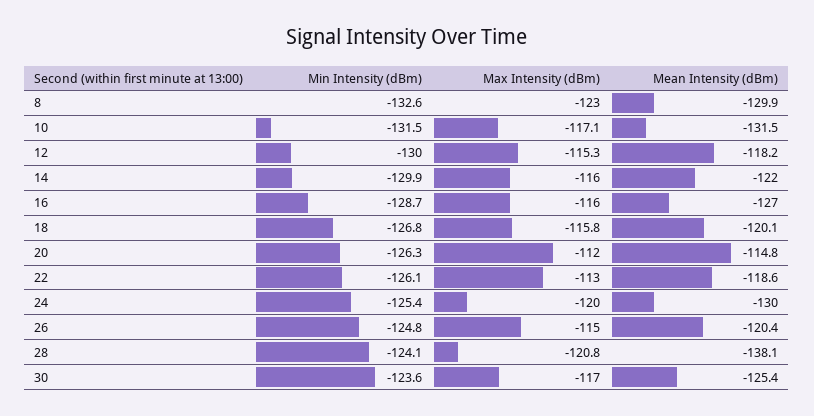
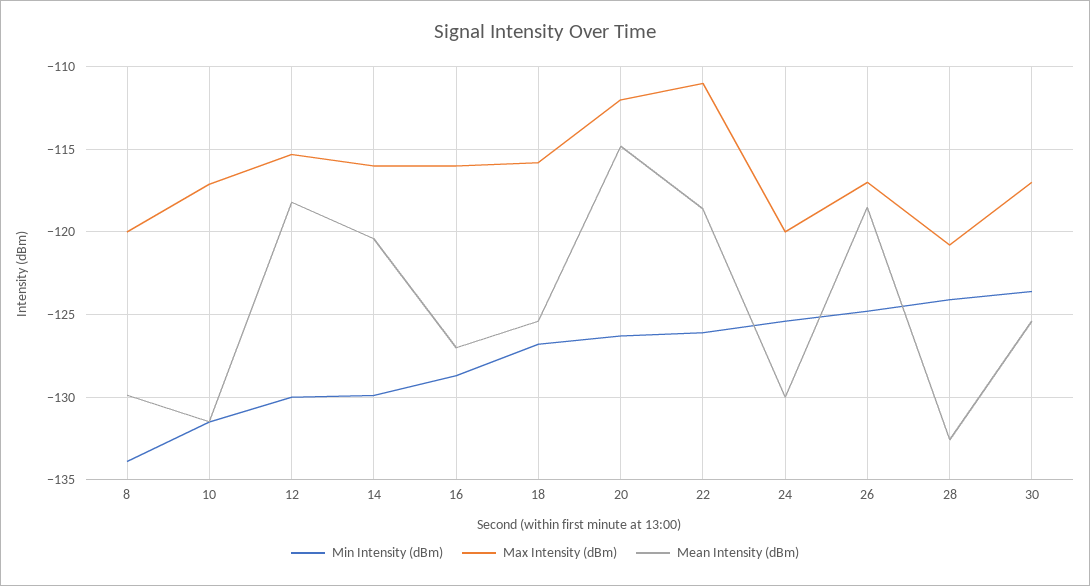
  {
    "Min Intensity (dBm)": {
-     "8": -132.6,
+     "8": -134,
      "10": -131.5,
      "12": -130,
      "14": -129.9,
      "16": -128.7,
      "18": -126.8,
      "20": -126.3,
      "22": -126.1,
      "24": -125.4,
      "26": -124.8,
      "28": -124.1,
      "30": -123.6
    },
    "Max Intensity (dBm)": {
-     "8": -123,
+     "8": -120,
      "10": -117.1,
      "12": -115.3,
      "14": -116,
      "16": -116,
      "18": -115.8,
      "20": -112,
-     "22": -113,
+     "22": -111,
      "24": -120,
-     "26": -115,
+     "26": -117,
      "28": -120.8,
      "30": -117
    },
    "Mean Intensity (dBm)": {
      "8": -129.9,
      "10": -131.5,
      "12": -118.2,
-     "14": -122,
+     "14": -120.5,
      "16": -127,
-     "18": -120.1,
+     "18": -125.5,
      "20": -114.8,
      "22": -118.6,
      "24": -130,
-     "26": -120.4,
+     "26": -118.5,
-     "28": -138.1,
+     "28": -132.5,
      "30": -125.4
    }
  }

